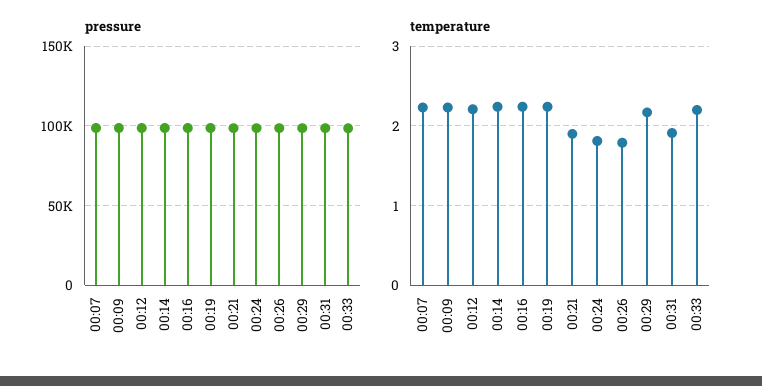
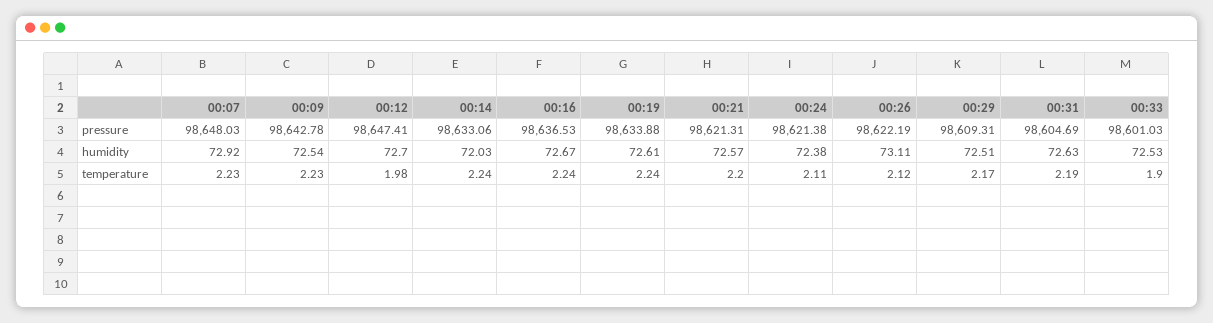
  {
    "pressure": {
      "00:07": 98648.03,
      "00:09": 98642.78,
      "00:12": 98647.41,
      "00:14": 98633.06,
      "00:16": 98636.53,
      "00:19": 98633.88,
      "00:21": 98621.31,
      "00:24": 98621.38,
      "00:26": 98622.19,
      "00:29": 98609.31,
      "00:31": 98604.69,
      "00:33": 98601.03
    },
    "temperature": {
      "00:07": 2.23,
      "00:09": 2.23,
-     "00:12": 2.2,
+     "00:12": 1.98,
      "00:14": 2.24,
      "00:16": 2.24,
      "00:19": 2.24,
-     "00:21": 1.9,
+     "00:21": 2.2,
-     "00:24": 1.8,
+     "00:24": 2.11,
-     "00:26": 1.8,
+     "00:26": 2.12,
      "00:29": 2.17,
-     "00:31": 1.9,
+     "00:31": 2.19,
-     "00:33": 2.2
+     "00:33": 1.9
-   }
+   },
+   "humidity": {
+     "00:07": 72.92,
+     "00:09": 72.54,
+     "00:12": 72.7,
+     "00:14": 72.03,
+     "00:16": 72.67,
+     "00:19": 72.61,
+     "00:21": 72.57,
+     "00:24": 72.38,
+     "00:26": 73.11,
+     "00:29": 72.51,
+     "00:31": 72.63,
+     "00:33": 72.53
+   }
  }

